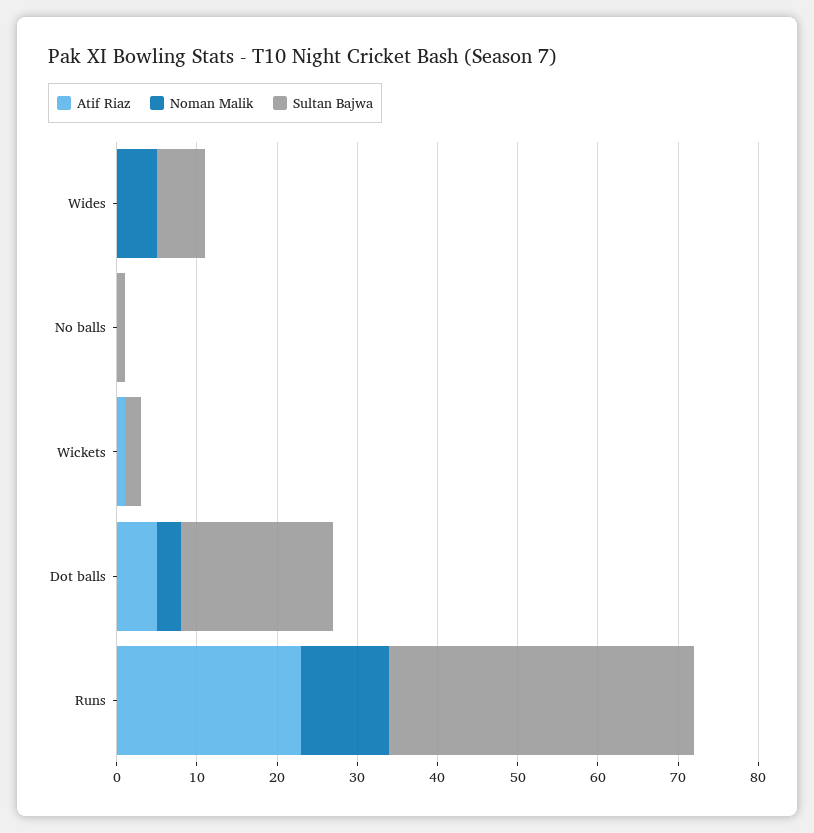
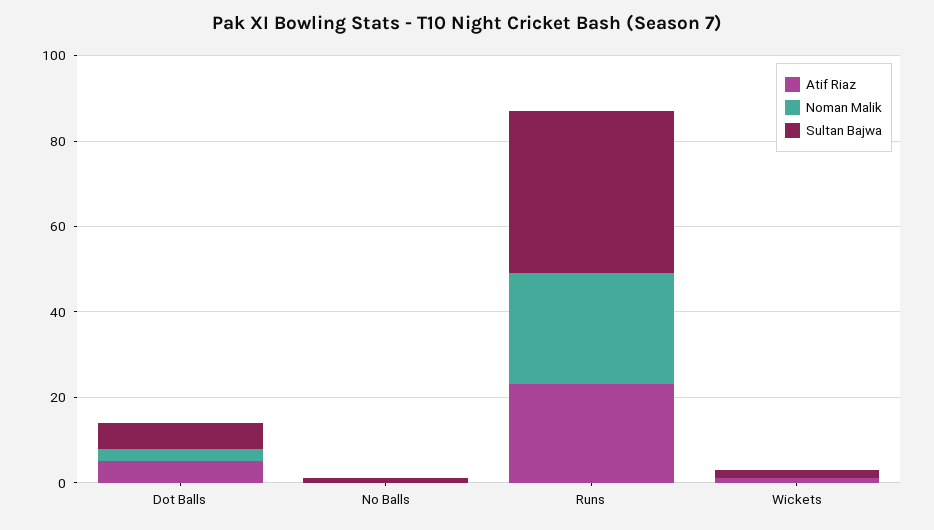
  {
    "Atif Riaz": {
-     "Wides": 0,
      "No balls": 0,
      "Wickets": 1,
      "Dot balls": 5,
      "Runs": 23
    },
    "Noman Malik": {
-     "Wides": 5,
      "No balls": 0,
      "Wickets": 0,
      "Dot balls": 3,
-     "Runs": 11
+     "Runs": 25
    },
    "Sultan Bajwa": {
-     "Wides": 6,
      "No balls": 1,
      "Wickets": 2,
-     "Dot balls": 19,
+     "Dot balls": 5,
      "Runs": 38
    }
  }

